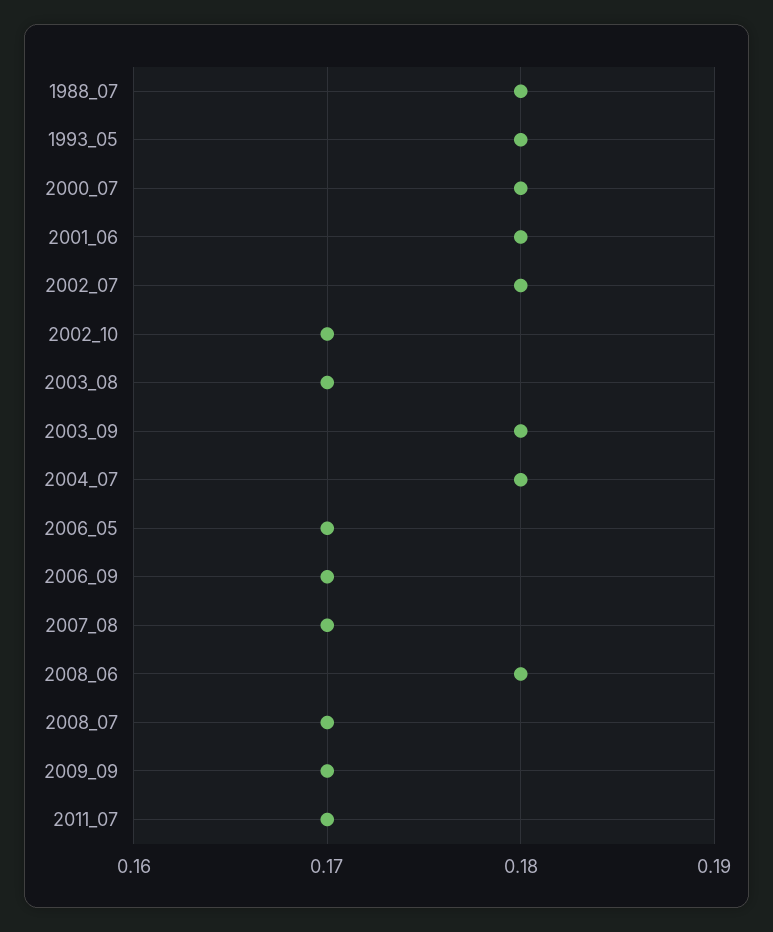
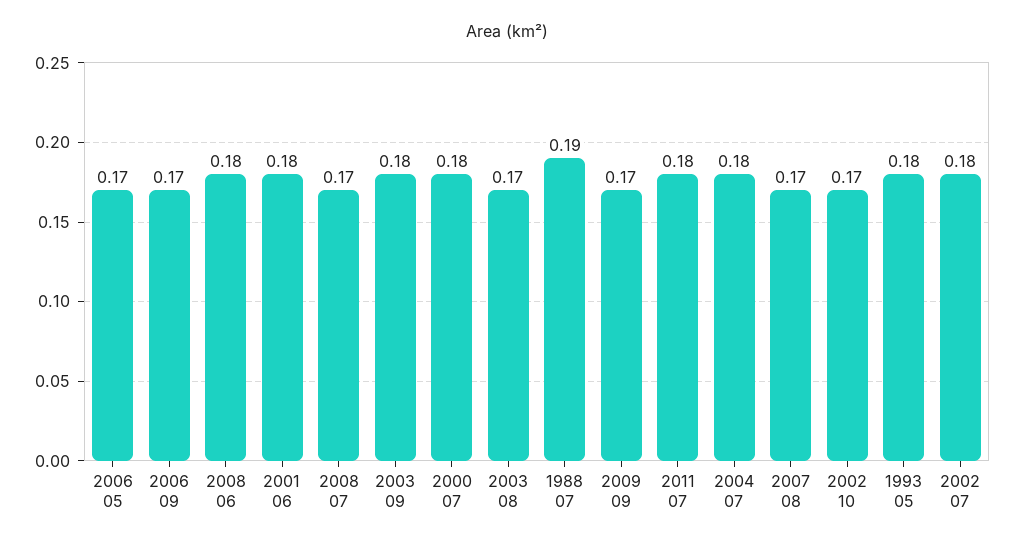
  {
-   "1988_07": 0.18,
+   "1988_07": 0.19,
    "1993_05": 0.18,
    "2000_07": 0.18,
    "2001_06": 0.18,
    "2002_07": 0.18,
    "2002_10": 0.17,
    "2003_08": 0.17,
    "2003_09": 0.18,
    "2004_07": 0.18,
    "2006_05": 0.17,
    "2006_09": 0.17,
    "2007_08": 0.17,
    "2008_06": 0.18,
    "2008_07": 0.17,
    "2009_09": 0.17,
-   "2011_07": 0.17
+   "2011_07": 0.18
  }

